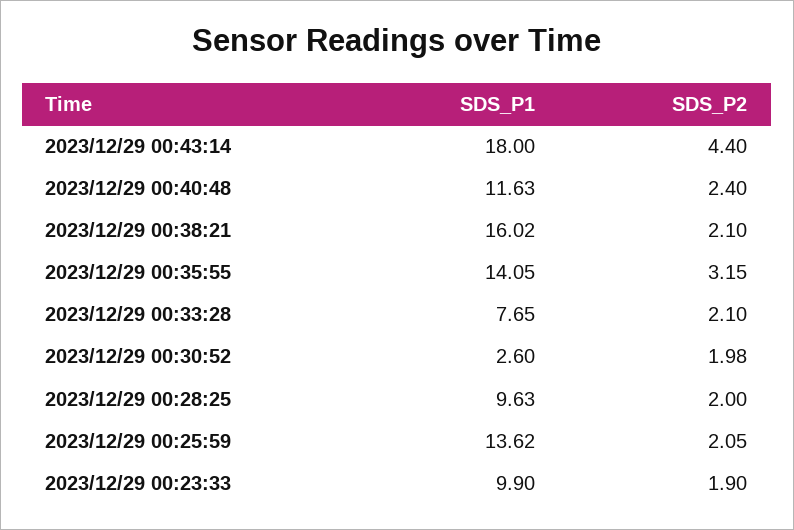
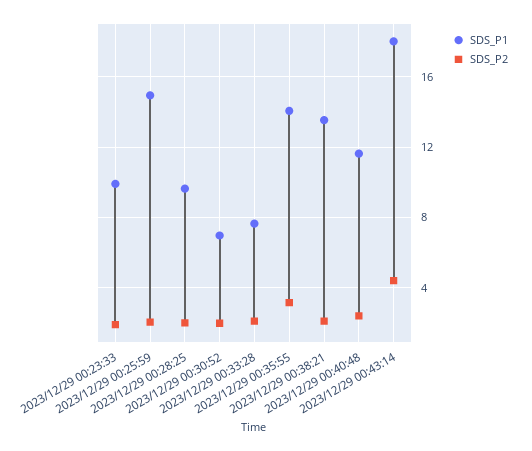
  {
    "SDS_P1": {
      "2023/12/29 00:43:14": 18,
      "2023/12/29 00:40:48": 11.63,
-     "2023/12/29 00:38:21": 16.02,
+     "2023/12/29 00:38:21": 13.5,
      "2023/12/29 00:35:55": 14.05,
      "2023/12/29 00:33:28": 7.65,
-     "2023/12/29 00:30:52": 2.6,
+     "2023/12/29 00:30:52": 7,
      "2023/12/29 00:28:25": 9.63,
-     "2023/12/29 00:25:59": 13.62,
+     "2023/12/29 00:25:59": 15,
      "2023/12/29 00:23:33": 9.9
    },
    "SDS_P2": {
      "2023/12/29 00:43:14": 4.4,
      "2023/12/29 00:40:48": 2.4,
      "2023/12/29 00:38:21": 2.1,
      "2023/12/29 00:35:55": 3.15,
      "2023/12/29 00:33:28": 2.1,
      "2023/12/29 00:30:52": 1.98,
      "2023/12/29 00:28:25": 2,
      "2023/12/29 00:25:59": 2.05,
      "2023/12/29 00:23:33": 1.9
    }
  }

